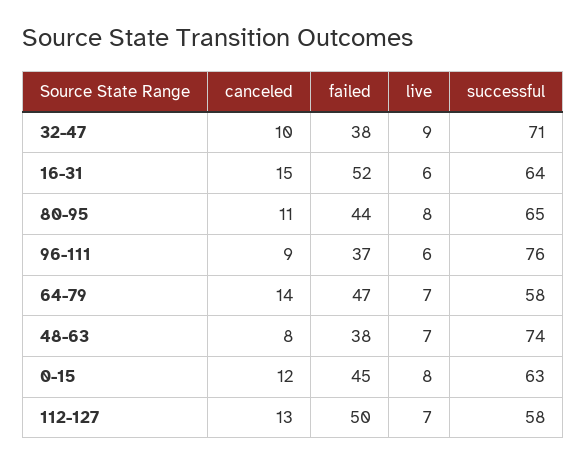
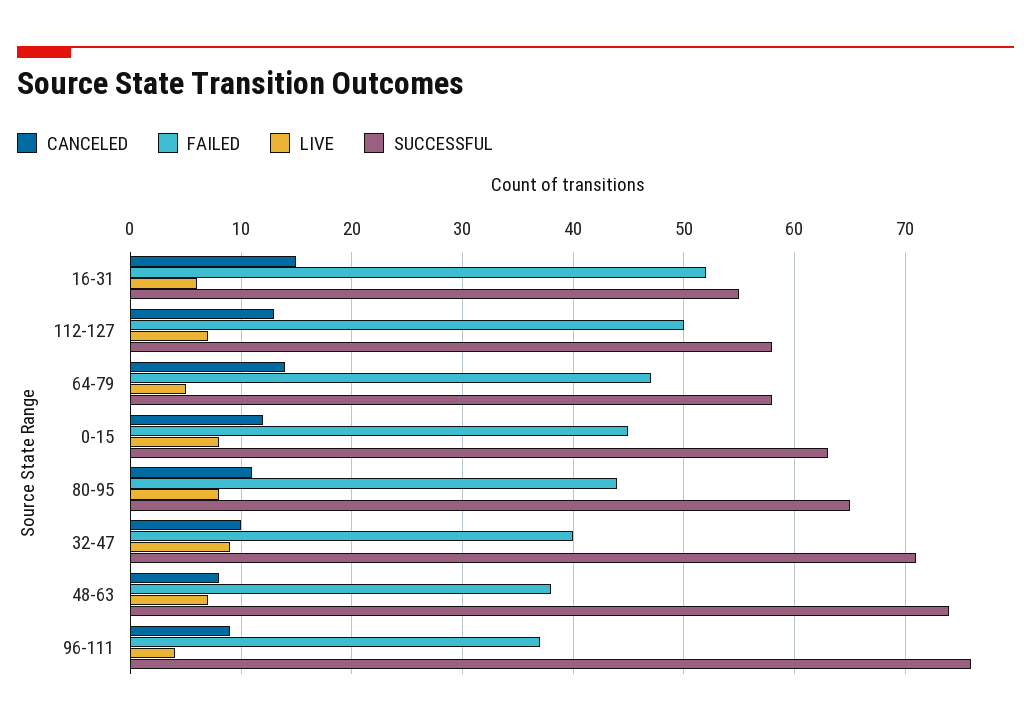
  {
    "canceled": {
      "32-47": 10,
      "16-31": 15,
      "80-95": 11,
      "96-111": 9,
      "64-79": 14,
      "48-63": 8,
      "0-15": 12,
      "112-127": 13
    },
    "failed": {
-     "32-47": 38,
+     "32-47": 40,
      "16-31": 52,
      "80-95": 44,
      "96-111": 37,
      "64-79": 47,
      "48-63": 38,
      "0-15": 45,
      "112-127": 50
    },
    "live": {
      "32-47": 9,
      "16-31": 6,
      "80-95": 8,
-     "96-111": 6,
+     "96-111": 4,
-     "64-79": 7,
+     "64-79": 5,
      "48-63": 7,
      "0-15": 8,
      "112-127": 7
    },
    "successful": {
      "32-47": 71,
-     "16-31": 64,
+     "16-31": 55,
      "80-95": 65,
      "96-111": 76,
      "64-79": 58,
      "48-63": 74,
      "0-15": 63,
      "112-127": 58
    }
  }

